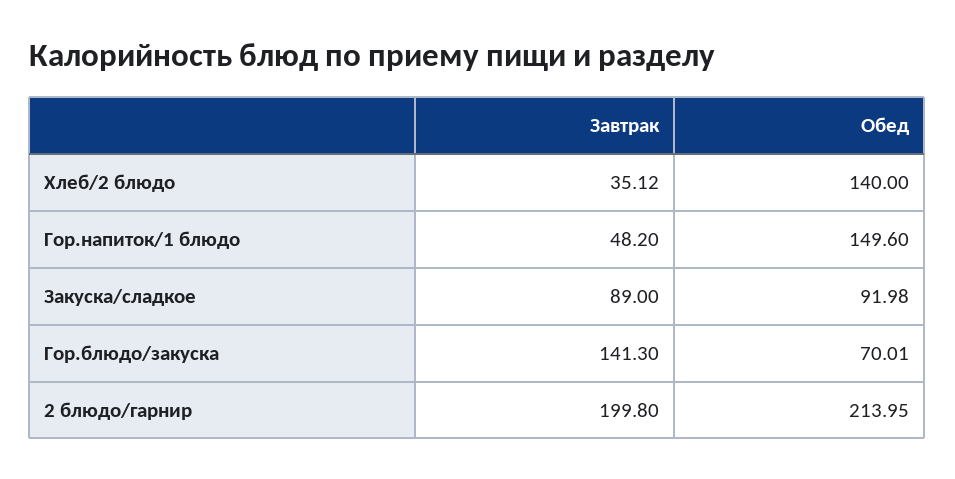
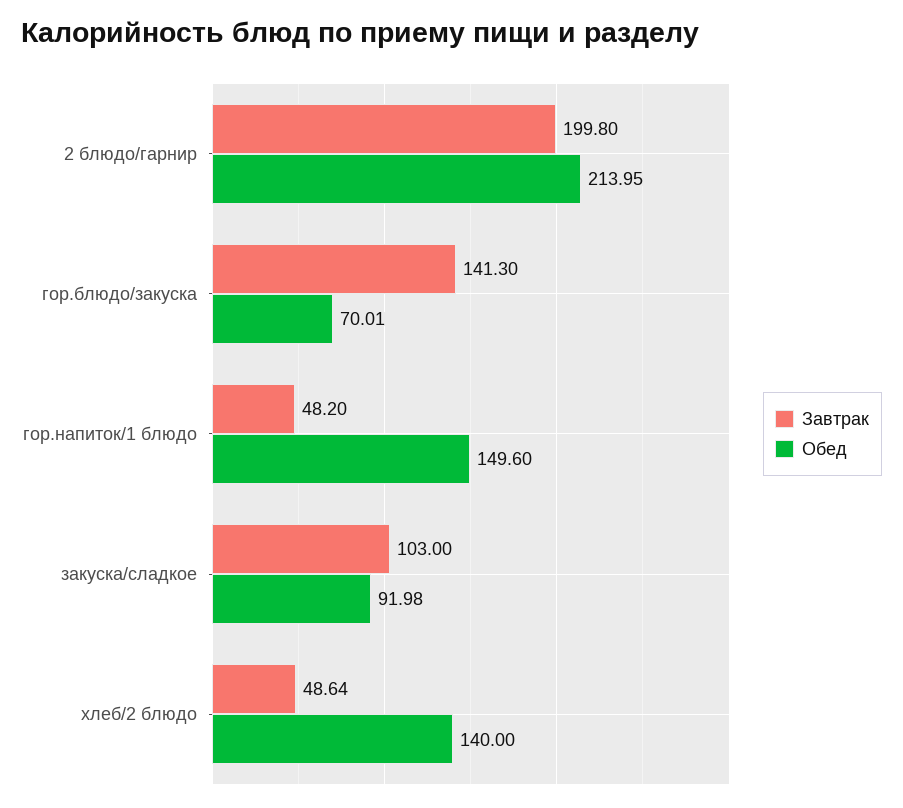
  {
    "Завтрак": {
-     "Хлеб/2 блюдо": 35.12,
+     "Хлеб/2 блюдо": 48.64,
      "Гор.напиток/1 блюдо": 48.2,
-     "Закуска/сладкое": 89,
+     "Закуска/сладкое": 103,
      "Гор.блюдо/закуска": 141.3,
      "2 блюдо/гарнир": 199.8
    },
    "Обед": {
      "Хлеб/2 блюдо": 140,
      "Гор.напиток/1 блюдо": 149.6,
      "Закуска/сладкое": 91.98,
      "Гор.блюдо/закуска": 70.01,
      "2 блюдо/гарнир": 213.95
    }
  }

